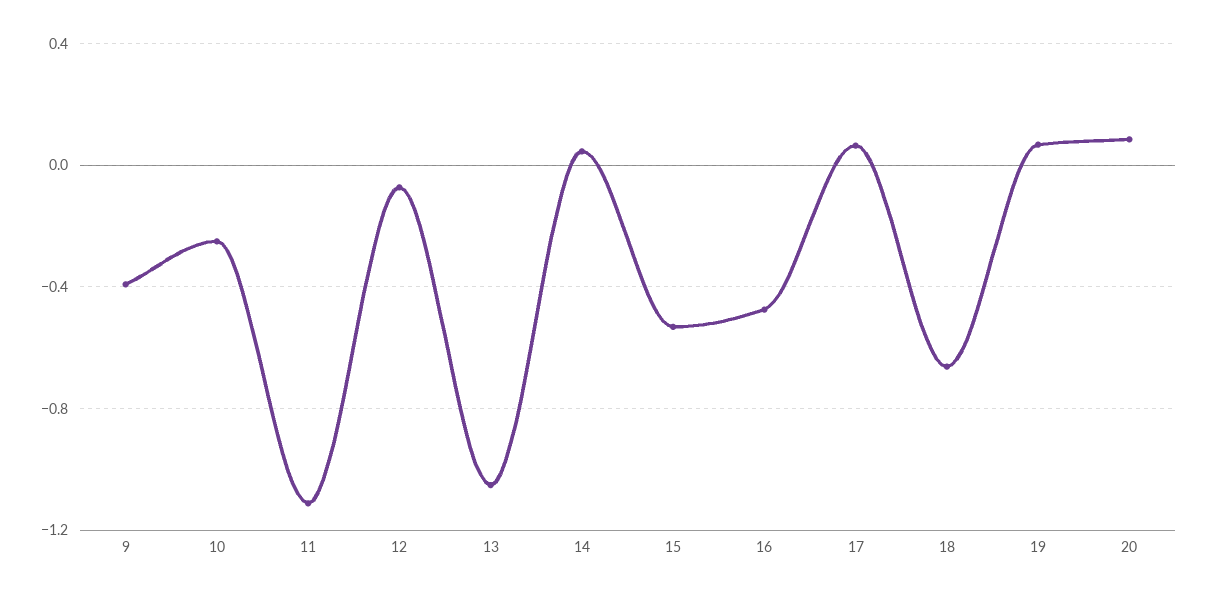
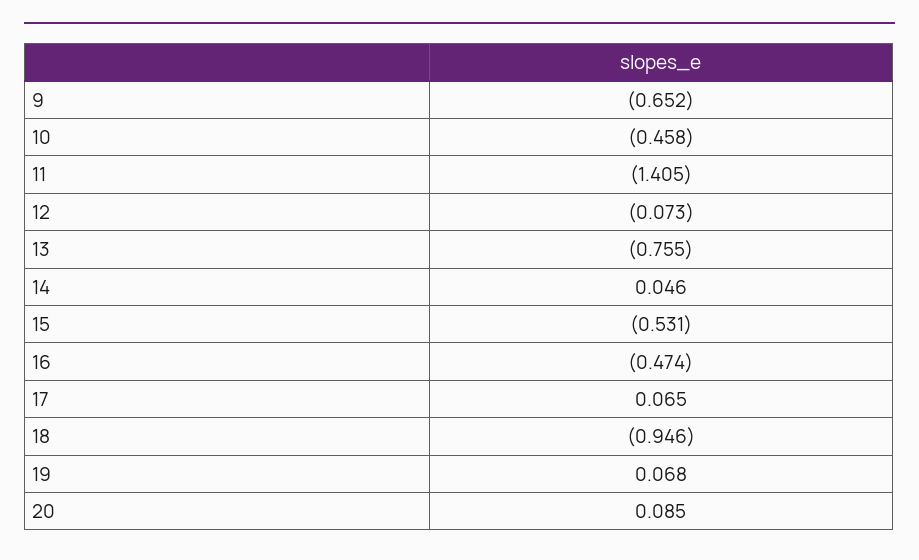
  {
-   "9": -0.4,
+   "9": -0.652,
-   "10": -0.25,
+   "10": -0.458,
-   "11": -1.1,
+   "11": -1.405,
    "12": -0.073,
-   "13": -1.05,
+   "13": -0.755,
    "14": 0.046,
    "15": -0.531,
    "16": -0.474,
    "17": 0.065,
-   "18": -0.65,
+   "18": -0.946,
    "19": 0.068,
    "20": 0.085
  }

